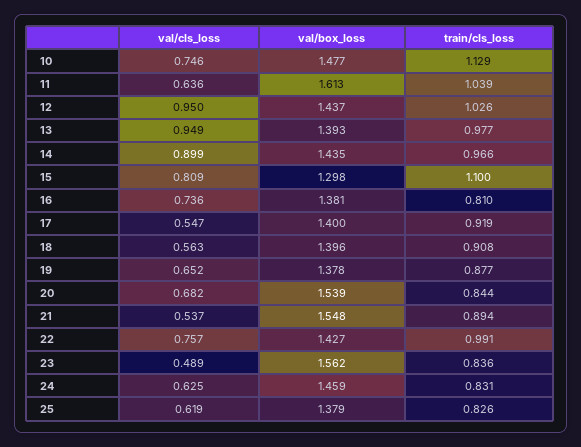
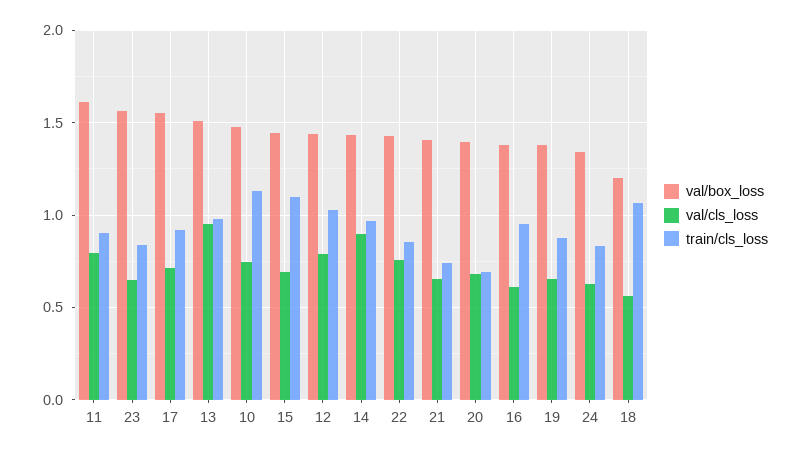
  {
    "val/cls_loss": {
      "10": 0.746,
-     "11": 0.636,
+     "11": 0.8,
-     "12": 0.95,
+     "12": 0.8,
      "13": 0.949,
      "14": 0.899,
-     "15": 0.809,
+     "15": 0.7,
-     "16": 0.736,
+     "16": 0.6,
-     "17": 0.547,
+     "17": 0.7,
      "18": 0.563,
      "19": 0.652,
      "20": 0.682,
-     "21": 0.537,
+     "21": 0.65,
      "22": 0.757,
-     "23": 0.489,
+     "23": 0.65,
-     "24": 0.625,
+     "24": 0.625
-     "25": 0.619
    },
    "val/box_loss": {
      "10": 1.477,
      "11": 1.613,
      "12": 1.437,
-     "13": 1.393,
+     "13": 1.5,
      "14": 1.435,
-     "15": 1.298,
+     "15": 1.45,
      "16": 1.381,
-     "17": 1.4,
+     "17": 1.55,
-     "18": 1.396,
+     "18": 1.2,
      "19": 1.378,
-     "20": 1.539,
+     "20": 1.4,
-     "21": 1.548,
+     "21": 1.4,
      "22": 1.427,
      "23": 1.562,
-     "24": 1.459,
+     "24": 1.35
-     "25": 1.379
    },
    "train/cls_loss": {
      "10": 1.129,
-     "11": 1.039,
+     "11": 0.9,
      "12": 1.026,
      "13": 0.977,
      "14": 0.966,
      "15": 1.1,
-     "16": 0.81,
+     "16": 0.95,
      "17": 0.919,
-     "18": 0.908,
+     "18": 1.05,
      "19": 0.877,
-     "20": 0.844,
+     "20": 0.7,
-     "21": 0.894,
+     "21": 0.75,
-     "22": 0.991,
+     "22": 0.85,
      "23": 0.836,
-     "24": 0.831,
+     "24": 0.831
-     "25": 0.826
    }
  }

